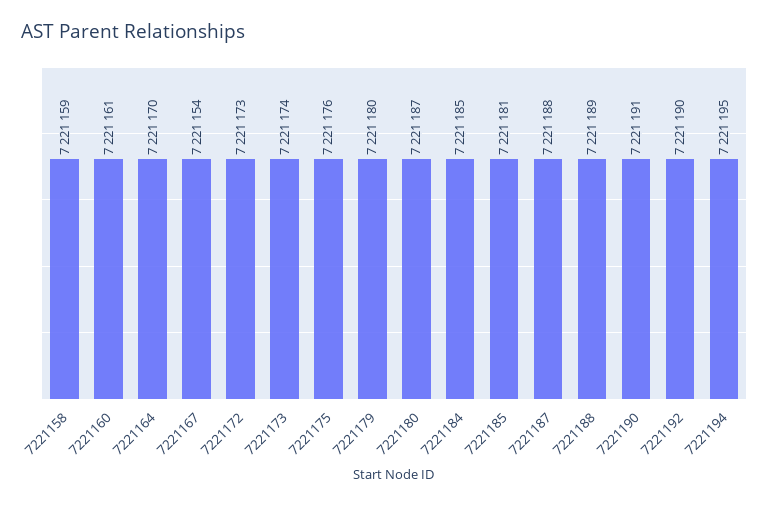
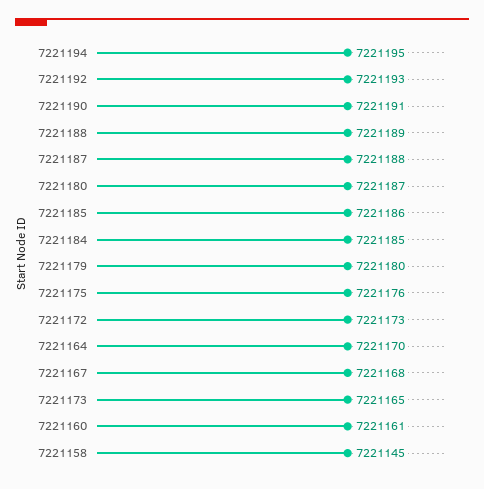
  {
-   "7221158": 7221159,
+   "7221158": 7221145,
    "7221160": 7221161,
    "7221164": 7221170,
-   "7221167": 7221154,
+   "7221167": 7221168,
    "7221172": 7221173,
-   "7221173": 7221174,
+   "7221173": 7221165,
    "7221175": 7221176,
    "7221179": 7221180,
    "7221180": 7221187,
    "7221184": 7221185,
-   "7221185": 7221181,
+   "7221185": 7221186,
    "7221187": 7221188,
    "7221188": 7221189,
    "7221190": 7221191,
-   "7221192": 7221190,
+   "7221192": 7221193,
    "7221194": 7221195
  }

